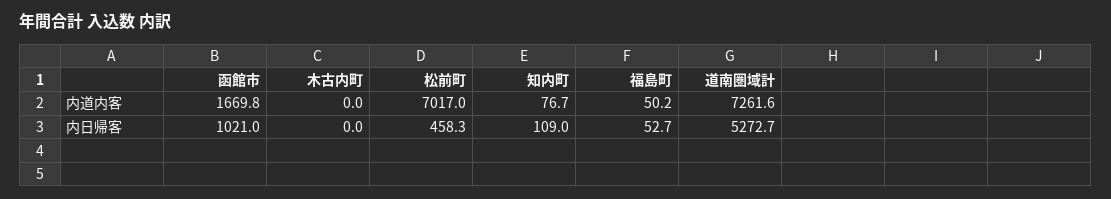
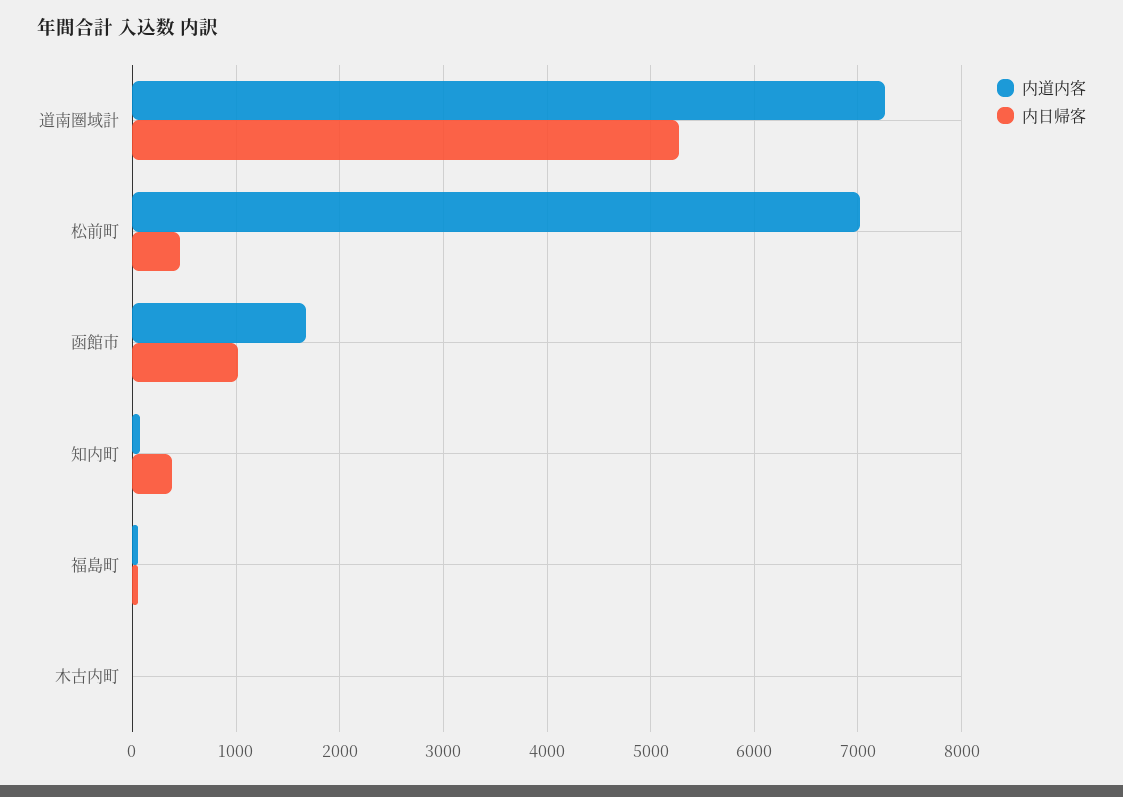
  {
    "内道内客": {
      "函館市": 1669.8,
      "木古内町": 0,
      "松前町": 7017,
      "知内町": 76.7,
      "福島町": 50.2,
      "道南圏域計": 7261.6
    },
    "内日帰客": {
      "函館市": 1021,
      "木古内町": 0,
      "松前町": 458.3,
-     "知内町": 109,
+     "知内町": 400,
      "福島町": 52.7,
      "道南圏域計": 5272.7
    }
  }

